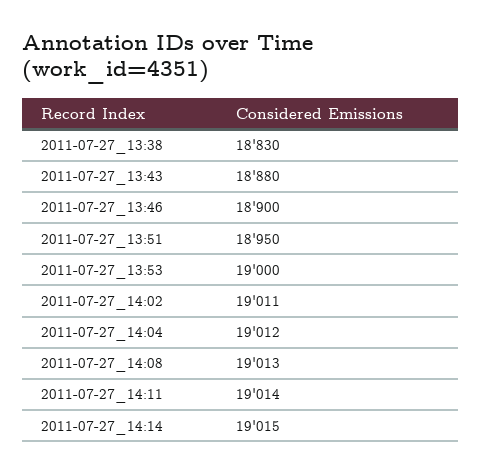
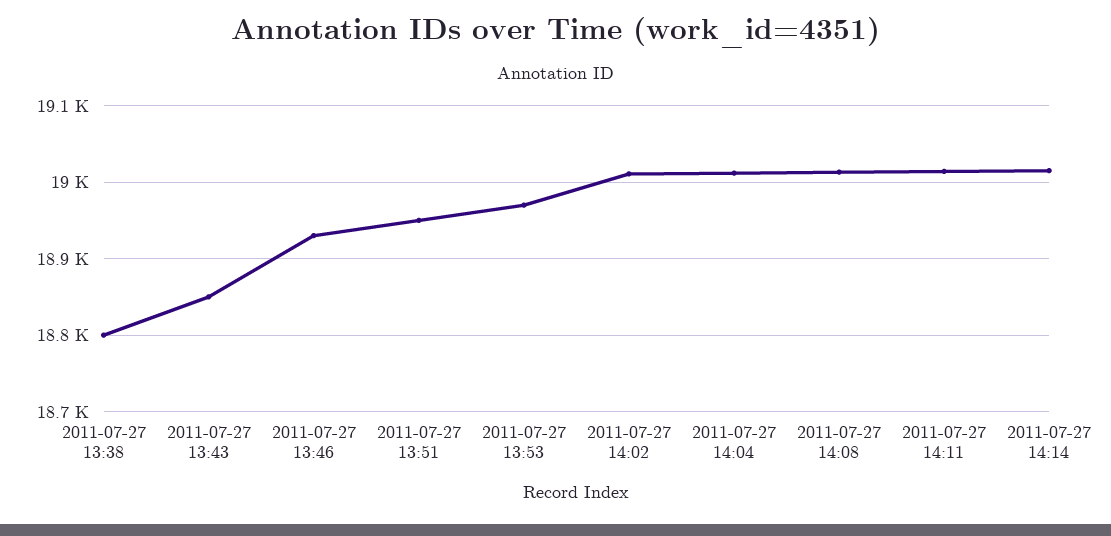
  {
-   "2011-07-27_13:38": 18830,
+   "2011-07-27_13:38": 18800,
-   "2011-07-27_13:43": 18880,
+   "2011-07-27_13:43": 18850,
-   "2011-07-27_13:46": 18900,
+   "2011-07-27_13:46": 18930,
    "2011-07-27_13:51": 18950,
-   "2011-07-27_13:53": 19000,
+   "2011-07-27_13:53": 18970,
    "2011-07-27_14:02": 19011,
    "2011-07-27_14:04": 19012,
    "2011-07-27_14:08": 19013,
    "2011-07-27_14:11": 19014,
    "2011-07-27_14:14": 19015
  }

